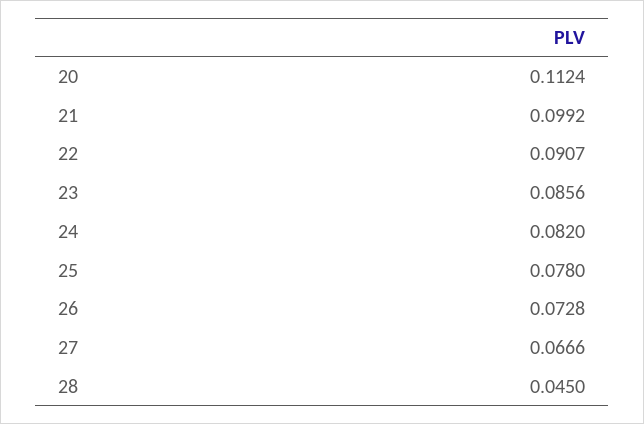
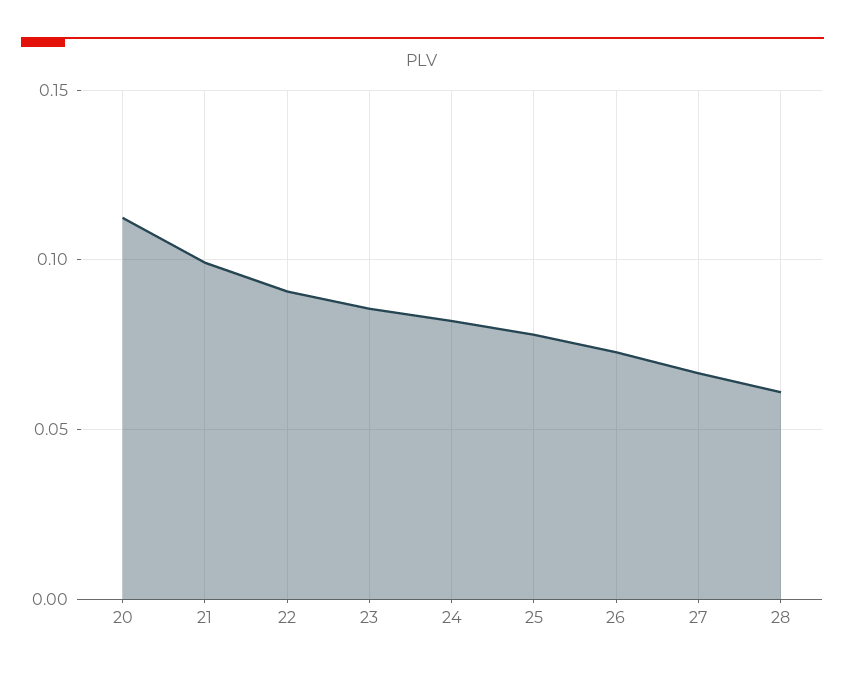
  {
    "20": 0.1124,
    "21": 0.0992,
    "22": 0.0907,
    "23": 0.0856,
    "24": 0.082,
    "25": 0.078,
    "26": 0.0728,
    "27": 0.0666,
-   "28": 0.045
+   "28": 0.06
  }

